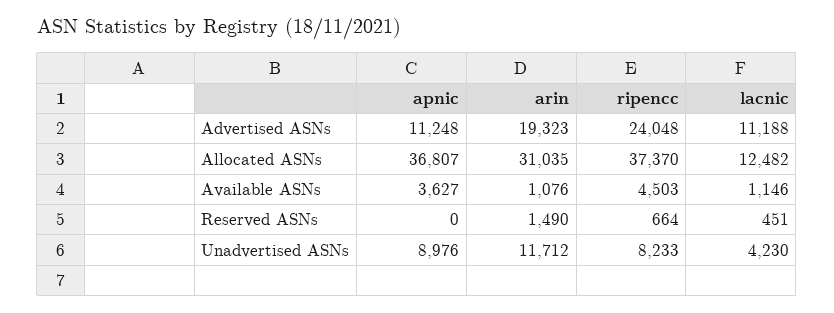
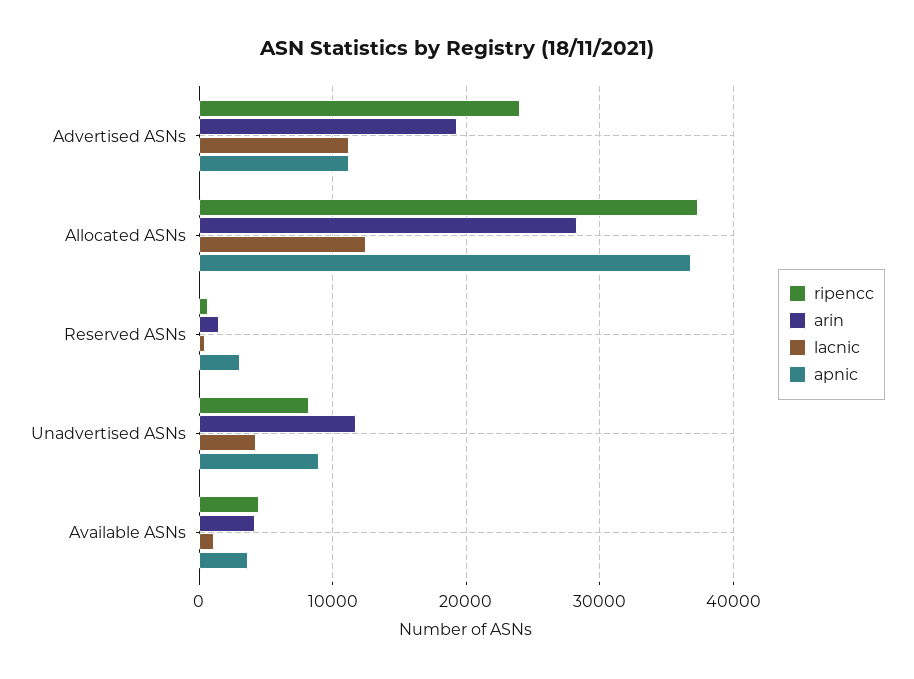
  {
    "apnic": {
      "Advertised ASNs": 11248,
      "Allocated ASNs": 36807,
      "Available ASNs": 3627,
-     "Reserved ASNs": 0,
+     "Reserved ASNs": 3000,
      "Unadvertised ASNs": 8976
    },
    "arin": {
      "Advertised ASNs": 19323,
-     "Allocated ASNs": 31035,
+     "Allocated ASNs": 28000,
-     "Available ASNs": 1076,
+     "Available ASNs": 4000,
      "Reserved ASNs": 1490,
      "Unadvertised ASNs": 11712
    },
    "ripencc": {
      "Advertised ASNs": 24048,
      "Allocated ASNs": 37370,
      "Available ASNs": 4503,
      "Reserved ASNs": 664,
      "Unadvertised ASNs": 8233
    },
    "lacnic": {
      "Advertised ASNs": 11188,
      "Allocated ASNs": 12482,
      "Available ASNs": 1146,
      "Reserved ASNs": 451,
      "Unadvertised ASNs": 4230
    }
  }

